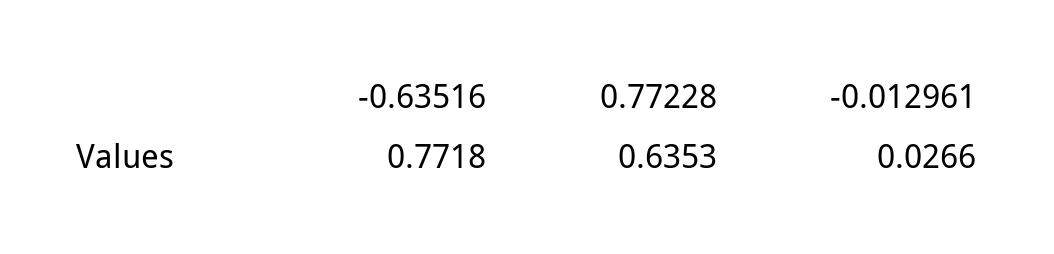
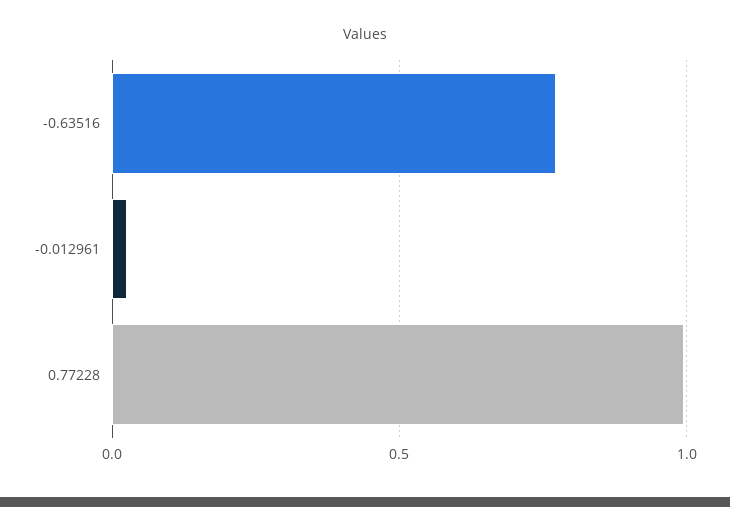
  {
    "-0.63516": 0.7718,
-   "0.77228": 0.6353,
+   "0.77228": 1,
    "-0.012961": 0.0266
  }

